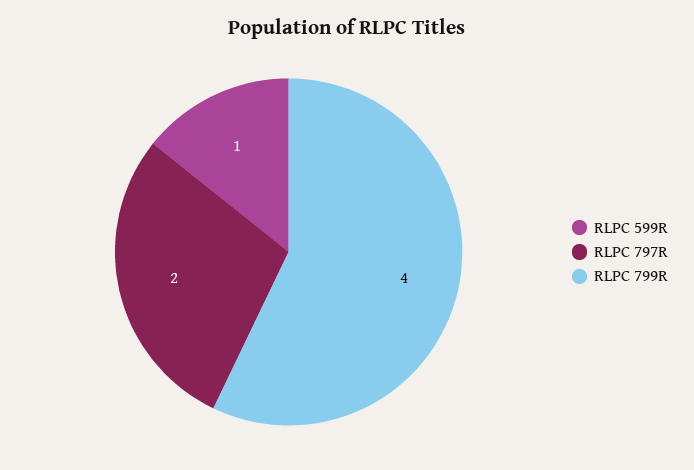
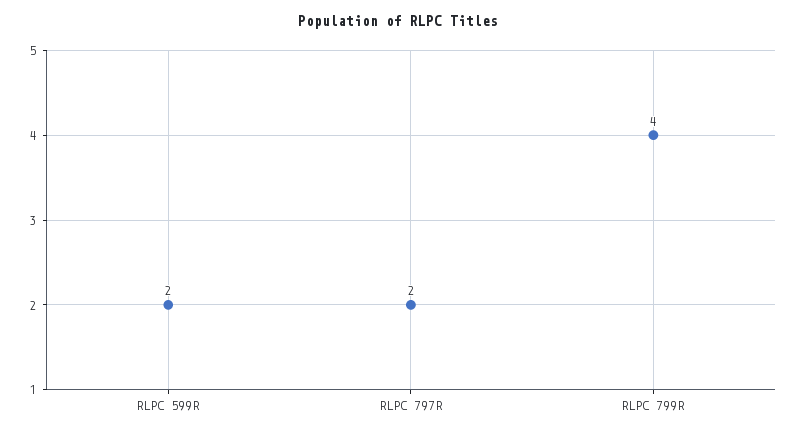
  {
-   "RLPC 599R": 1,
+   "RLPC 599R": 2,
    "RLPC 797R": 2,
    "RLPC 799R": 4
  }

